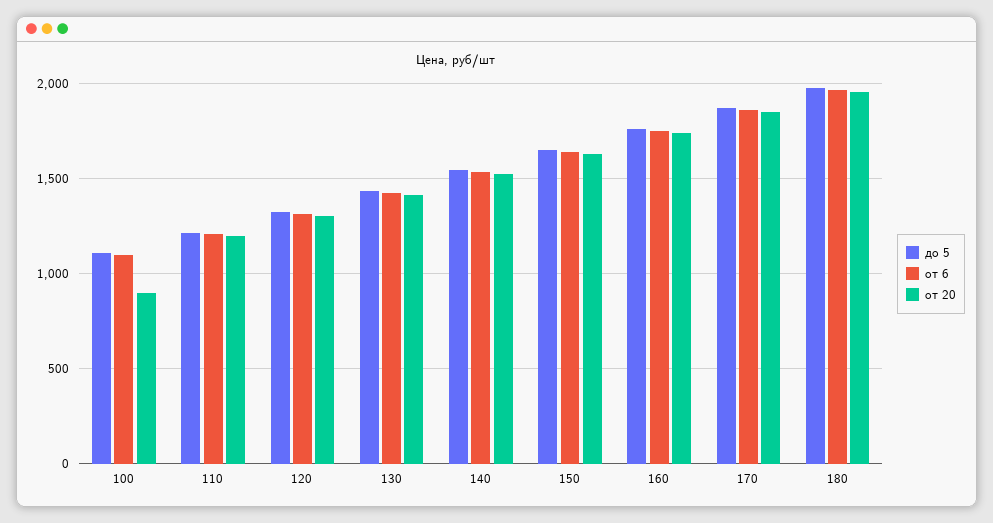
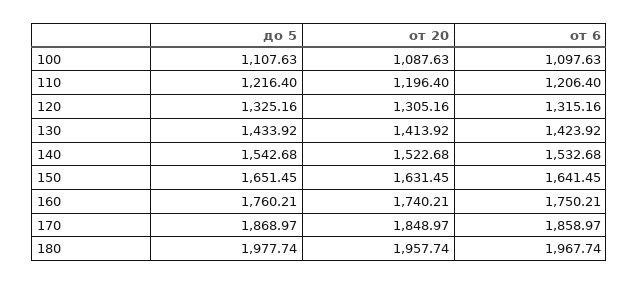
  {
    "до 5": {
      "100": 1107.63,
      "110": 1216.4,
      "120": 1325.16,
      "130": 1433.92,
      "140": 1542.68,
      "150": 1651.45,
      "160": 1760.21,
      "170": 1868.97,
      "180": 1977.74
    },
    "от 6": {
      "100": 1097.63,
      "110": 1206.4,
      "120": 1315.16,
      "130": 1423.92,
      "140": 1532.68,
      "150": 1641.45,
      "160": 1750.21,
      "170": 1858.97,
      "180": 1967.74
    },
    "от 20": {
-     "100": 900,
+     "100": 1087.63,
      "110": 1196.4,
      "120": 1305.16,
      "130": 1413.92,
      "140": 1522.68,
      "150": 1631.45,
      "160": 1740.21,
      "170": 1848.97,
      "180": 1957.74
    }
  }

